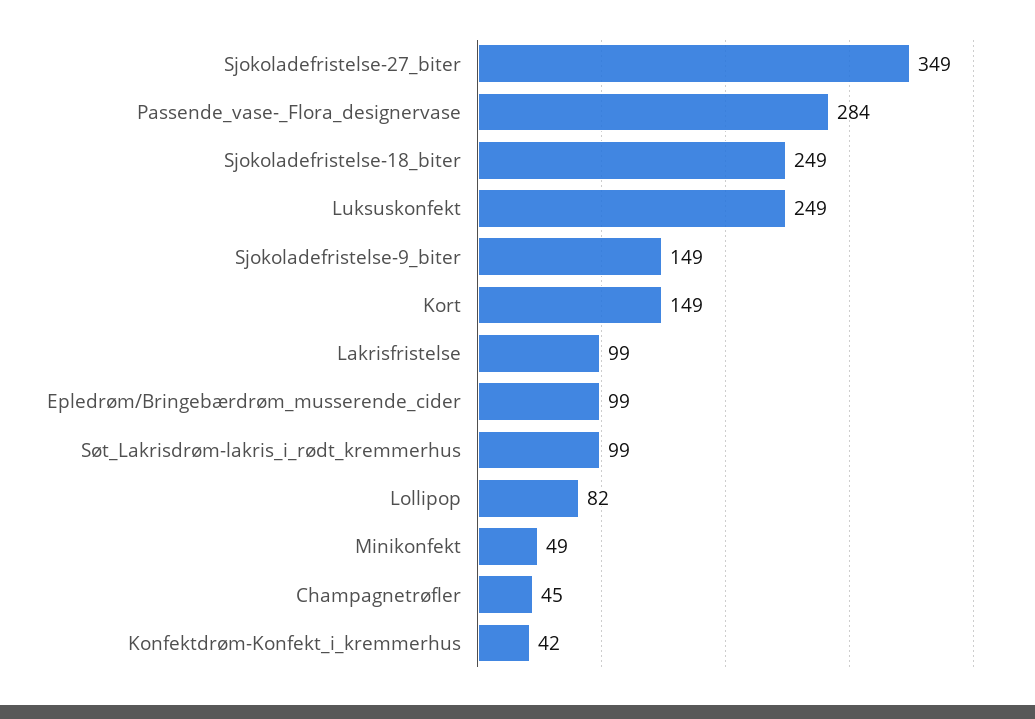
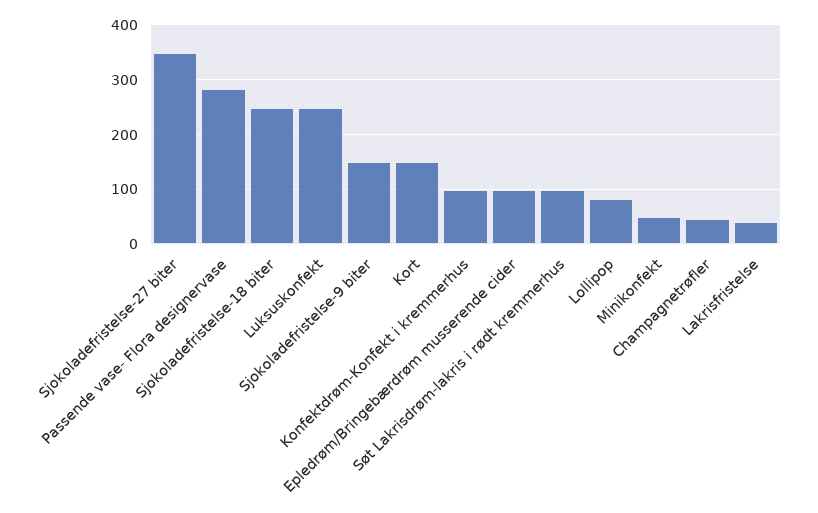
  {
    "Sjokoladefristelse-27_biter": 349,
    "Passende_vase-_Flora_designervase": 284,
    "Sjokoladefristelse-18_biter": 249,
    "Luksuskonfekt": 249,
    "Sjokoladefristelse-9_biter": 149,
    "Kort": 149,
-   "Lakrisfristelse": 99,
+   "Lakrisfristelse": 40,
    "Epledrøm/Bringebærdrøm_musserende_cider": 99,
    "Søt_Lakrisdrøm-lakris_i_rødt_kremmerhus": 99,
    "Lollipop": 82,
    "Minikonfekt": 49,
    "Champagnetrøfler": 45,
-   "Konfektdrøm-Konfekt_i_kremmerhus": 42
+   "Konfektdrøm-Konfekt_i_kremmerhus": 100
  }

